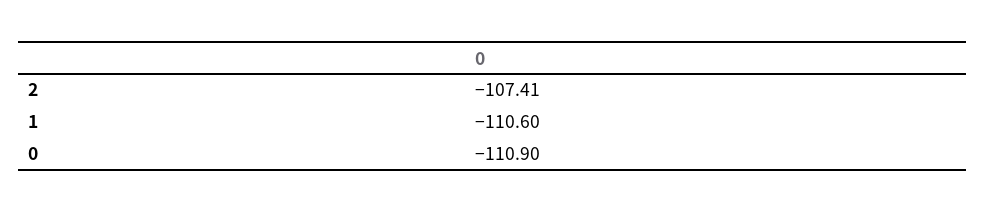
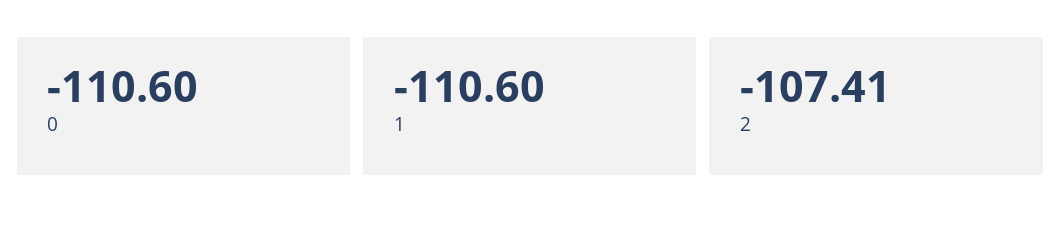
  {
    "2": -107.41,
    "1": -110.6,
-   "0": -110.9
+   "0": -110.6
  }

